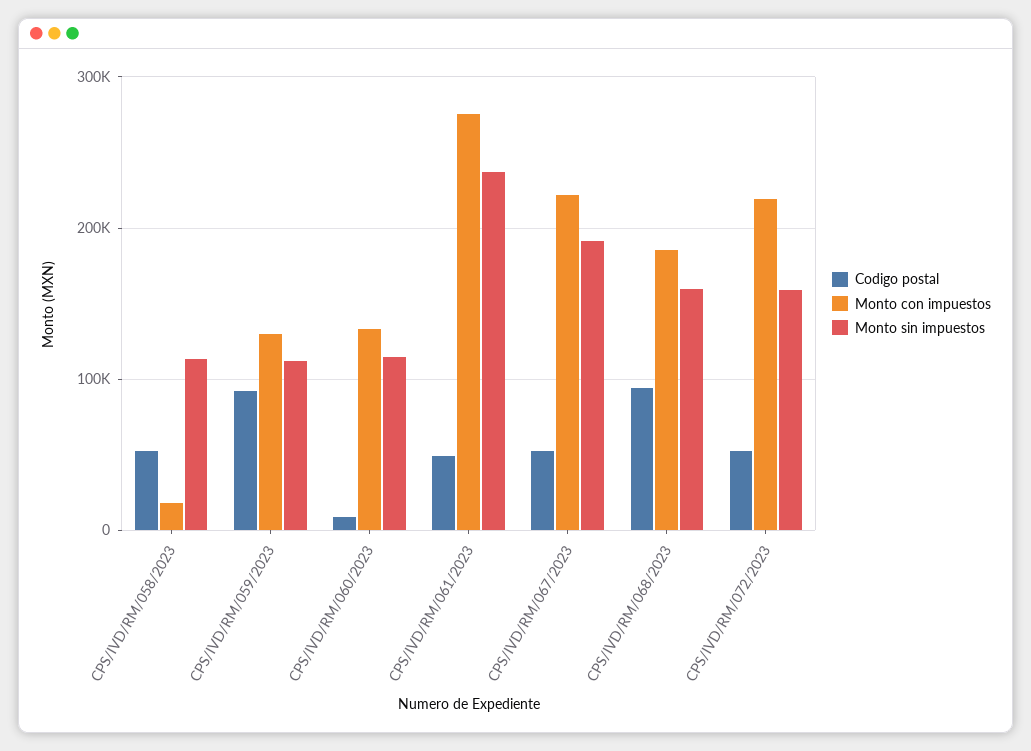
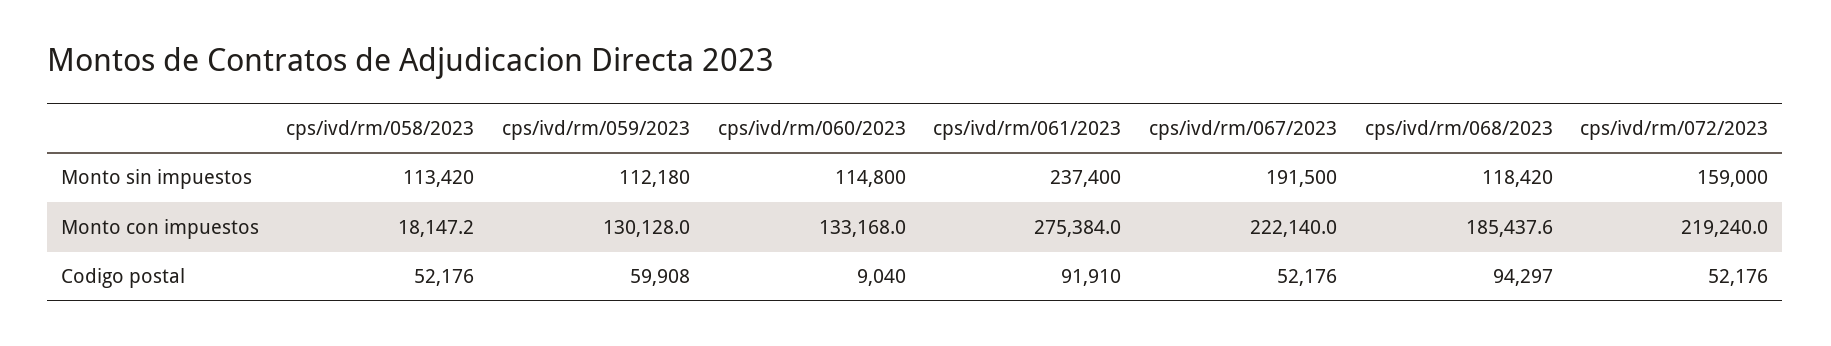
  {
    "Codigo postal": {
      "CPS/IVD/RM/058/2023": 52176,
-     "CPS/IVD/RM/059/2023": 90000,
+     "CPS/IVD/RM/059/2023": 59908,
      "CPS/IVD/RM/060/2023": 9040,
-     "CPS/IVD/RM/061/2023": 50000,
+     "CPS/IVD/RM/061/2023": 91910,
      "CPS/IVD/RM/067/2023": 52176,
      "CPS/IVD/RM/068/2023": 94297,
      "CPS/IVD/RM/072/2023": 52176
    },
    "Monto con impuestos": {
      "CPS/IVD/RM/058/2023": 18147.2,
      "CPS/IVD/RM/059/2023": 130128,
      "CPS/IVD/RM/060/2023": 133168,
      "CPS/IVD/RM/061/2023": 275384,
      "CPS/IVD/RM/067/2023": 222140,
      "CPS/IVD/RM/068/2023": 185437.6,
      "CPS/IVD/RM/072/2023": 219240
    },
    "Monto sin impuestos": {
      "CPS/IVD/RM/058/2023": 113420,
      "CPS/IVD/RM/059/2023": 112180,
      "CPS/IVD/RM/060/2023": 114800,
      "CPS/IVD/RM/061/2023": 237400,
      "CPS/IVD/RM/067/2023": 191500,
-     "CPS/IVD/RM/068/2023": 160000,
+     "CPS/IVD/RM/068/2023": 118420,
      "CPS/IVD/RM/072/2023": 159000
    }
  }

